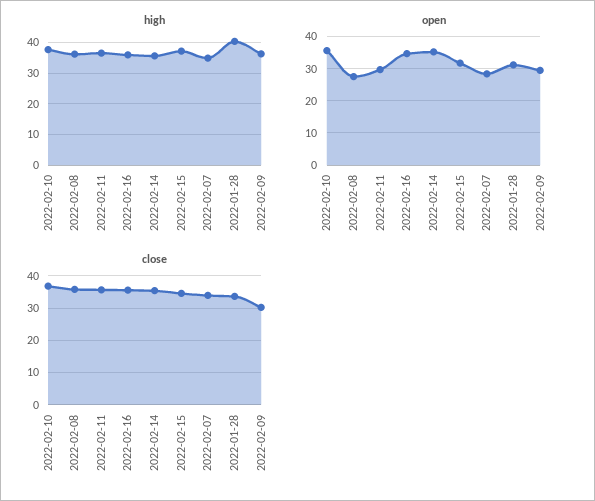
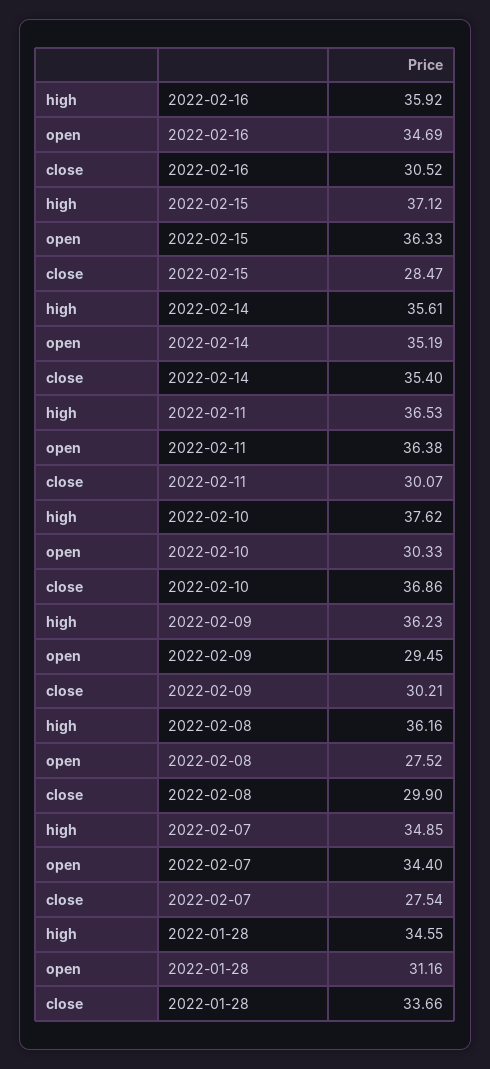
  {
    "high": {
      "2022-02-10": 37.62,
      "2022-02-08": 36.16,
      "2022-02-11": 36.53,
      "2022-02-16": 35.92,
      "2022-02-14": 35.61,
      "2022-02-15": 37.12,
      "2022-02-07": 34.85,
-     "2022-01-28": 40,
+     "2022-01-28": 34.55,
      "2022-02-09": 36.23
    },
    "open": {
-     "2022-02-10": 36,
+     "2022-02-10": 30.33,
      "2022-02-08": 27.52,
-     "2022-02-11": 30,
+     "2022-02-11": 36.38,
      "2022-02-16": 34.69,
      "2022-02-14": 35.19,
-     "2022-02-15": 32,
+     "2022-02-15": 36.33,
-     "2022-02-07": 28,
+     "2022-02-07": 34.4,
      "2022-01-28": 31.16,
      "2022-02-09": 29.45
    },
    "close": {
      "2022-02-10": 36.86,
-     "2022-02-08": 36,
+     "2022-02-08": 29.9,
-     "2022-02-11": 36,
+     "2022-02-11": 30.07,
-     "2022-02-16": 36,
+     "2022-02-16": 30.52,
      "2022-02-14": 35.4,
-     "2022-02-15": 34,
+     "2022-02-15": 28.47,
-     "2022-02-07": 34,
+     "2022-02-07": 27.54,
      "2022-01-28": 33.66,
      "2022-02-09": 30.21
    }
  }

